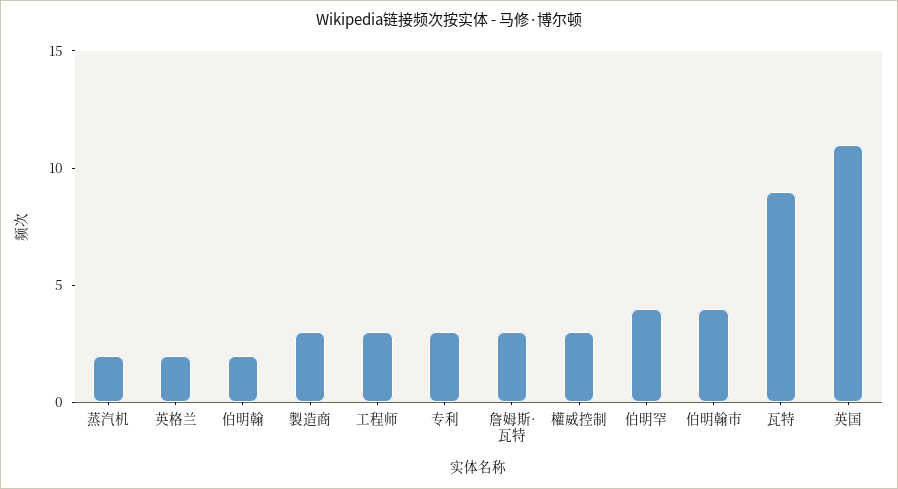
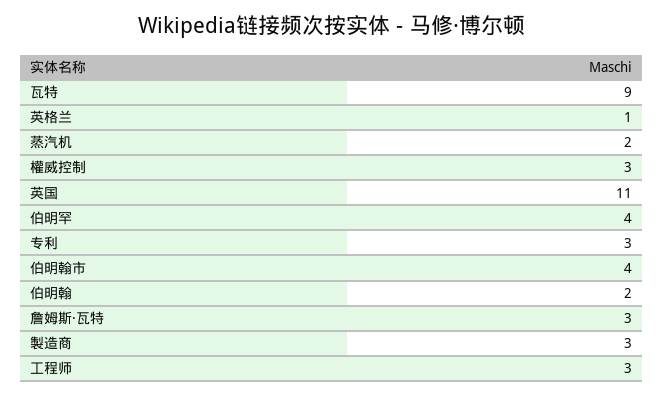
  {
    "蒸汽机": 2,
-   "英格兰": 2,
+   "英格兰": 1,
    "伯明翰": 2,
    "製造商": 3,
    "工程师": 3,
    "专利": 3,
    "詹姆斯·瓦特": 3,
    "權威控制": 3,
    "伯明罕": 4,
    "伯明翰市": 4,
    "瓦特": 9,
    "英国": 11
  }

